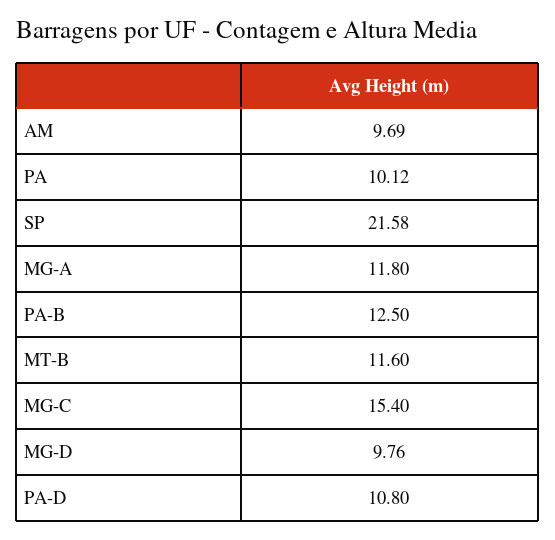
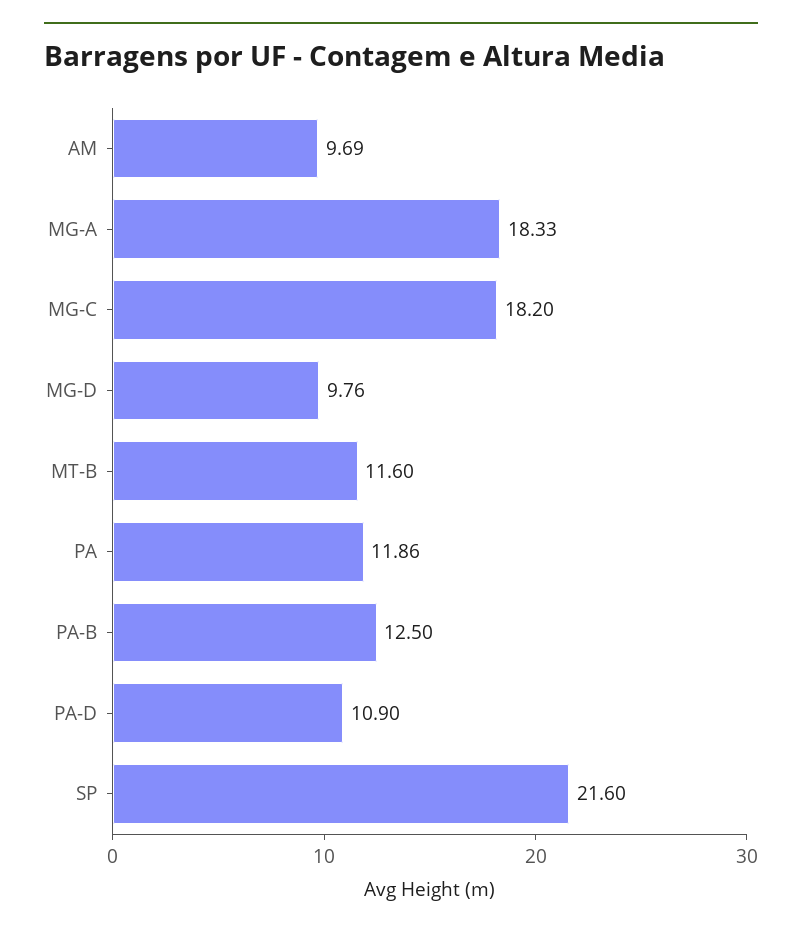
  {
    "AM": 9.69,
-   "PA": 10.12,
+   "PA": 11.86,
-   "SP": 21.58,
+   "SP": 21.6,
-   "MG-A": 11.8,
+   "MG-A": 18.33,
    "PA-B": 12.5,
    "MT-B": 11.6,
-   "MG-C": 15.4,
+   "MG-C": 18.2,
    "MG-D": 9.76,
-   "PA-D": 10.8
+   "PA-D": 10.9
  }

